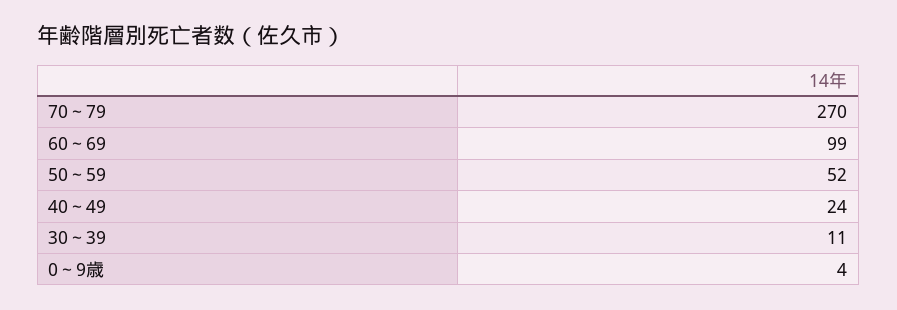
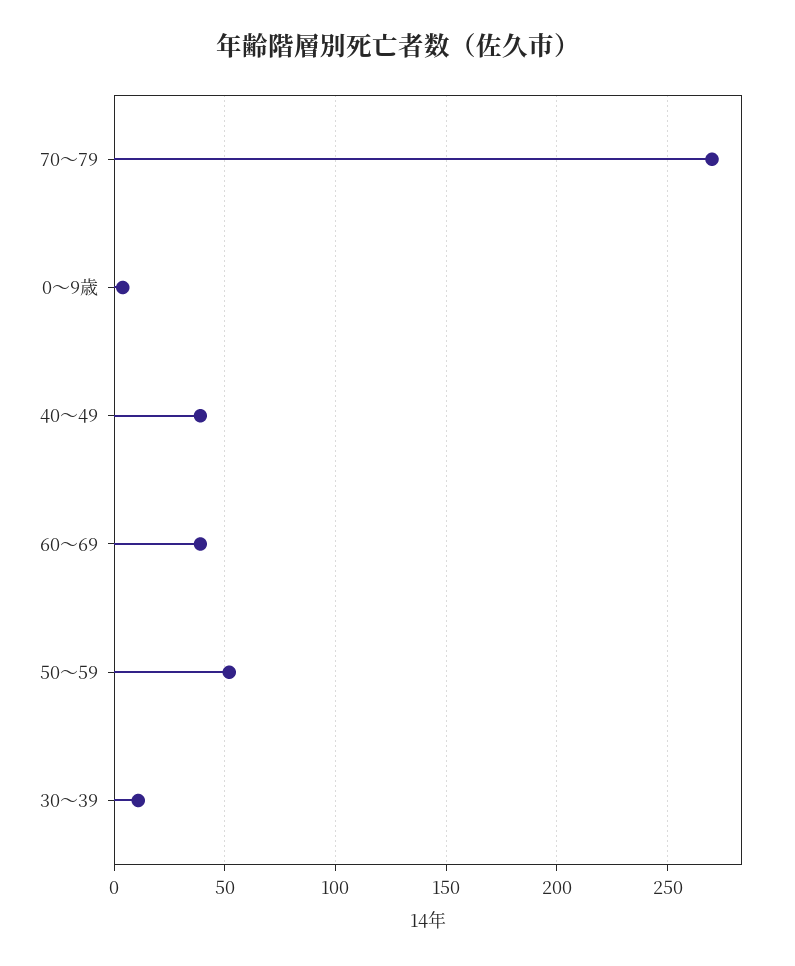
  {
    "70～79": 270,
-   "60～69": 99,
+   "60～69": 40,
    "50～59": 52,
-   "40～49": 24,
+   "40～49": 40,
    "30～39": 11,
    "0～9歳": 4
  }

